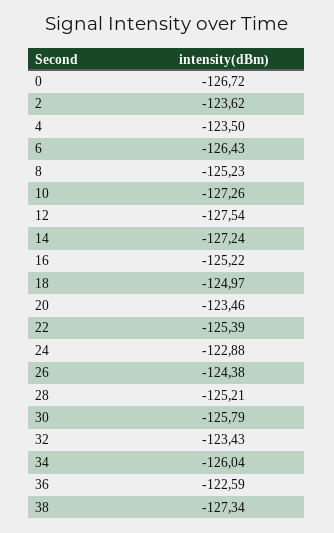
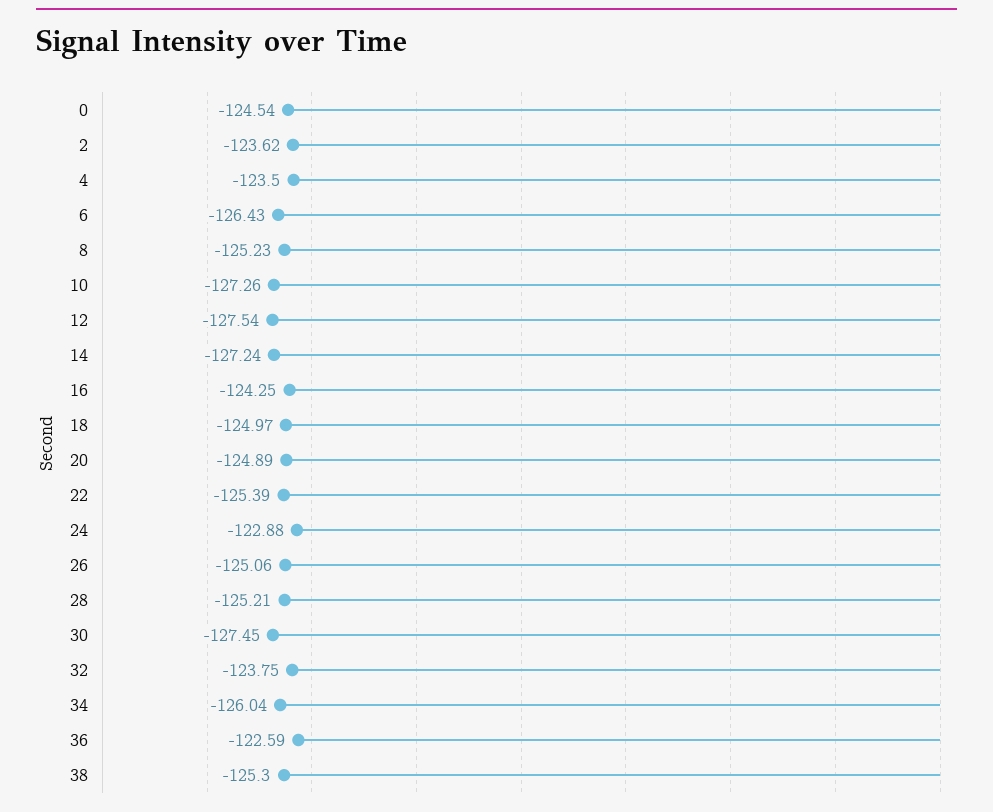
  {
-   "0": -126.72,
+   "0": -124.54,
    "2": -123.62,
    "4": -123.5,
    "6": -126.43,
    "8": -125.23,
    "10": -127.26,
    "12": -127.54,
    "14": -127.24,
-   "16": -125.22,
+   "16": -124.25,
    "18": -124.97,
-   "20": -123.46,
+   "20": -124.89,
    "22": -125.39,
    "24": -122.88,
-   "26": -124.38,
+   "26": -125.06,
    "28": -125.21,
-   "30": -125.79,
+   "30": -127.45,
-   "32": -123.43,
+   "32": -123.75,
    "34": -126.04,
    "36": -122.59,
-   "38": -127.34
+   "38": -125.3
  }

